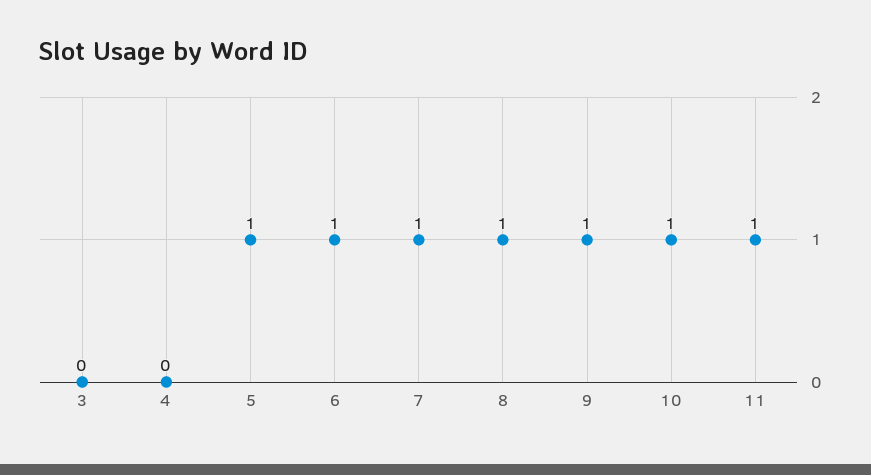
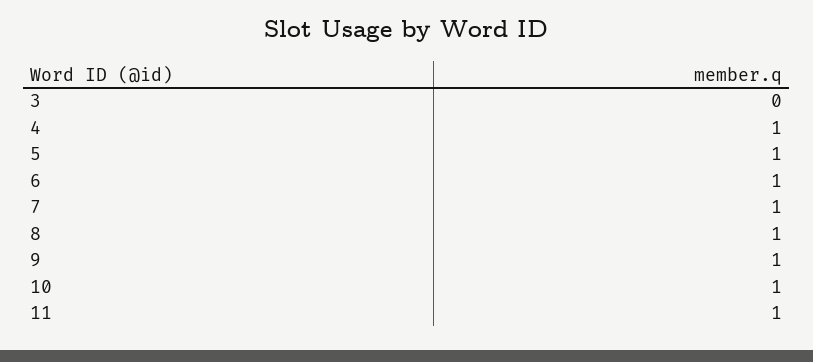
  {
    "3": 0,
-   "4": 0,
+   "4": 1,
    "5": 1,
    "6": 1,
    "7": 1,
    "8": 1,
    "9": 1,
    "10": 1,
    "11": 1
  }

